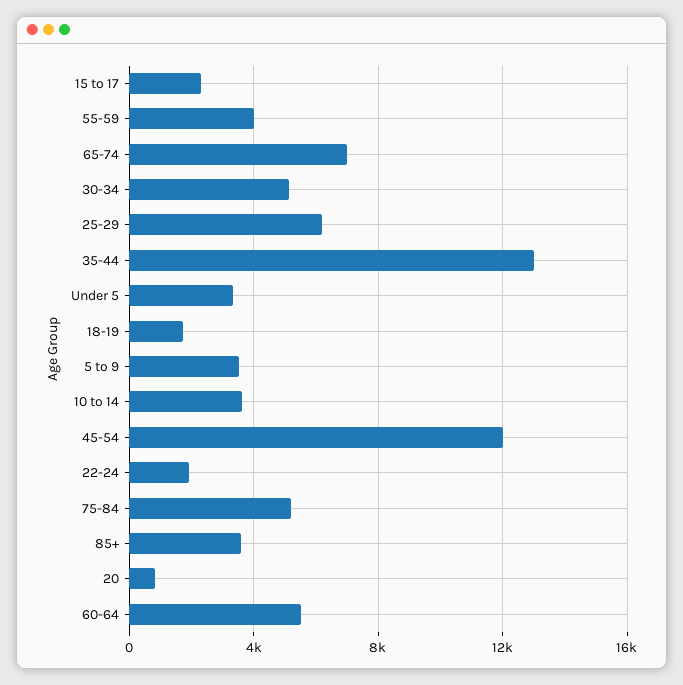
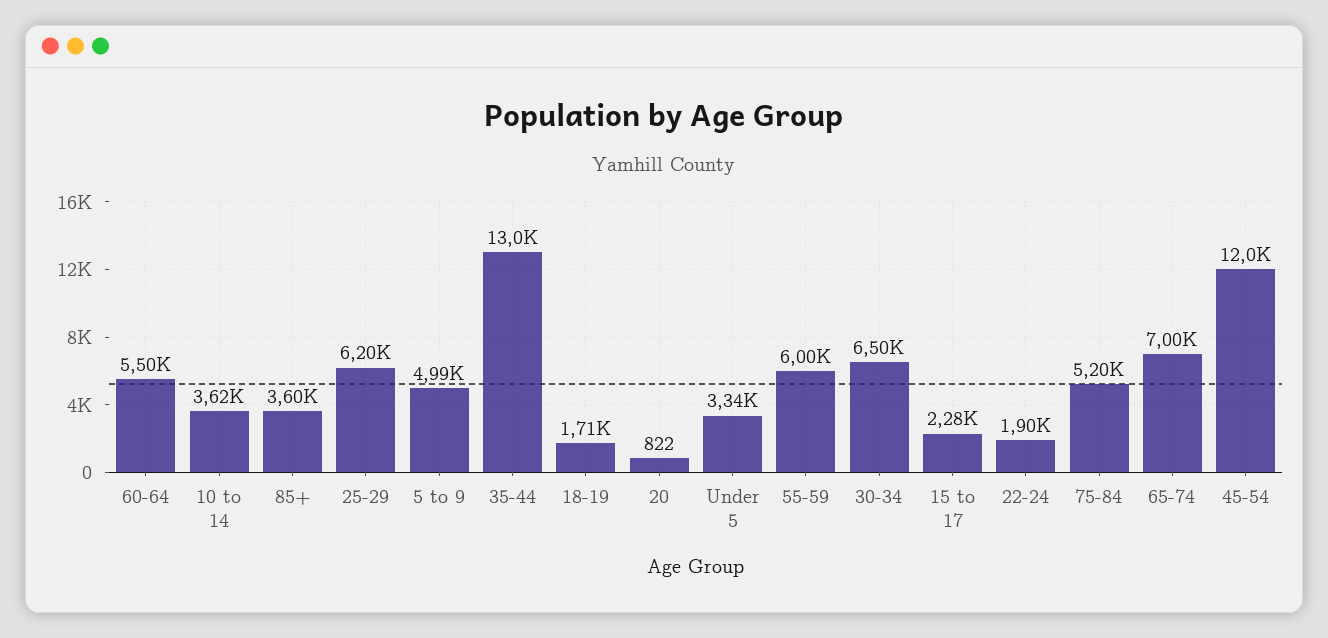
  {
    "15 to 17": 2280,
-   "55-59": 4000,
+   "55-59": 6000,
    "65-74": 7000,
-   "30-34": 5000,
+   "30-34": 6500,
    "25-29": 6200,
    "35-44": 13000,
    "Under 5": 3340,
    "18-19": 1710,
-   "5 to 9": 3500,
+   "5 to 9": 4990,
    "10 to 14": 3620,
    "45-54": 12000,
    "22-24": 1900,
    "75-84": 5200,
    "85+": 3600,
    "20": 822,
    "60-64": 5500
  }

